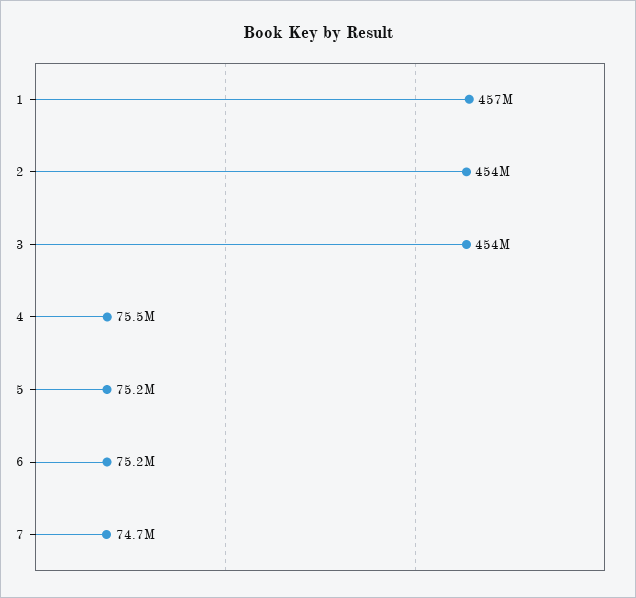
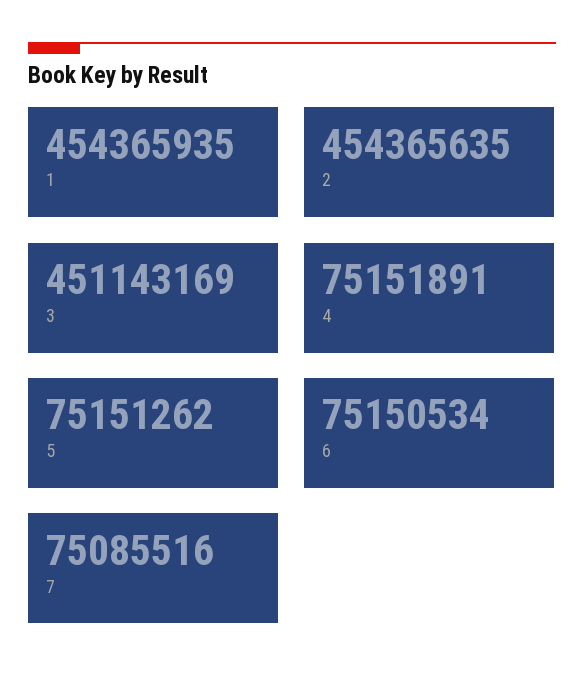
  {
-   "1": 457000000,
+   "1": 454365935,
    "2": 454365635,
-   "3": 454000000,
+   "3": 451143169,
-   "4": 75500000,
+   "4": 75151891,
    "5": 75151262,
    "6": 75150534,
-   "7": 74700000
+   "7": 75085516
  }

